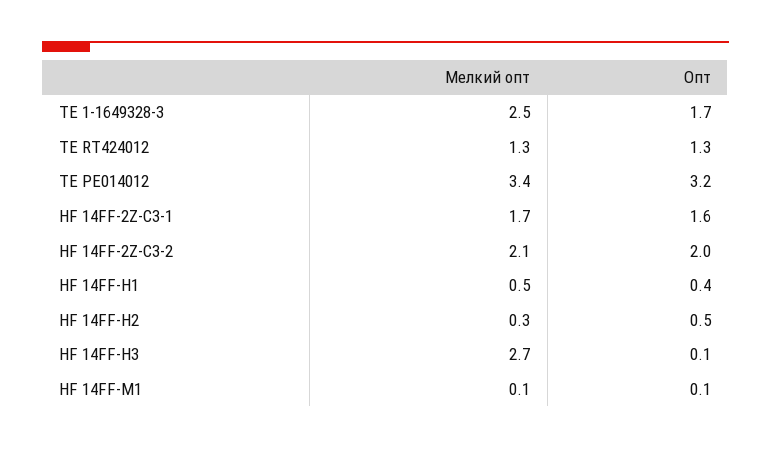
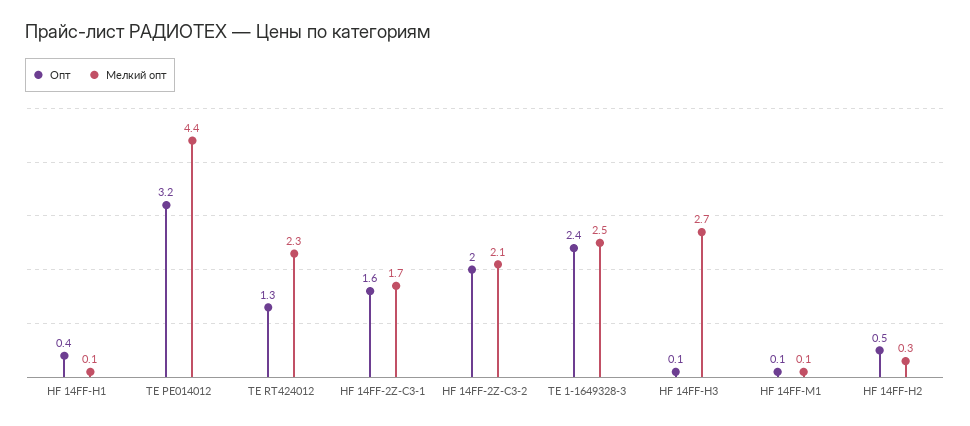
  {
    "Мелкий опт": {
      "TE 1-1649328-3": 2.5,
-     "TE RT424012": 1.3,
+     "TE RT424012": 2.3,
-     "TE PE014012": 3.4,
+     "TE PE014012": 4.4,
      "HF 14FF-2Z-C3-1": 1.7,
      "HF 14FF-2Z-C3-2": 2.1,
-     "HF 14FF-H1": 0.5,
+     "HF 14FF-H1": 0.1,
      "HF 14FF-H2": 0.3,
      "HF 14FF-H3": 2.7,
      "HF 14FF-M1": 0.1
    },
    "Опт": {
-     "TE 1-1649328-3": 1.7,
+     "TE 1-1649328-3": 2.4,
      "TE RT424012": 1.3,
      "TE PE014012": 3.2,
      "HF 14FF-2Z-C3-1": 1.6,
      "HF 14FF-2Z-C3-2": 2,
      "HF 14FF-H1": 0.4,
      "HF 14FF-H2": 0.5,
      "HF 14FF-H3": 0.1,
      "HF 14FF-M1": 0.1
    }
  }

